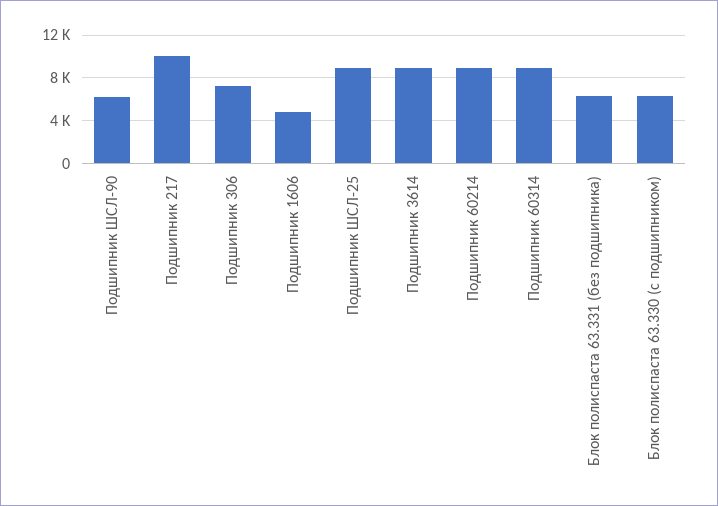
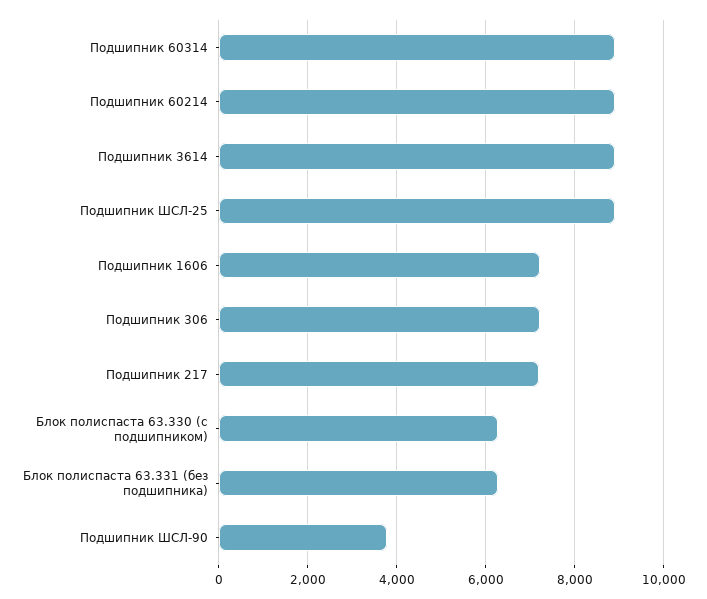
  {
-   "Подшипник ШСЛ-90": 6000,
+   "Подшипник ШСЛ-90": 3800,
-   "Подшипник 217": 10000,
+   "Подшипник 217": 7200,
    "Подшипник 306": 7200,
-   "Подшипник 1606": 5000,
+   "Подшипник 1606": 7200,
    "Подшипник ШСЛ-25": 9000,
    "Подшипник 3614": 9000,
    "Подшипник 60214": 9000,
    "Подшипник 60314": 9000,
    "Блок полиспаста 63.331 (без подшипника)": 6200,
    "Блок полиспаста 63.330 (с подшипником)": 6200
  }

